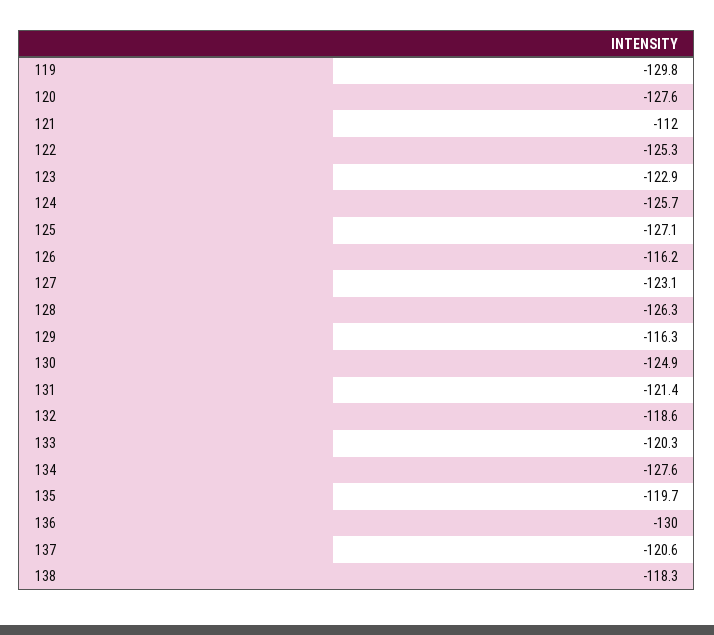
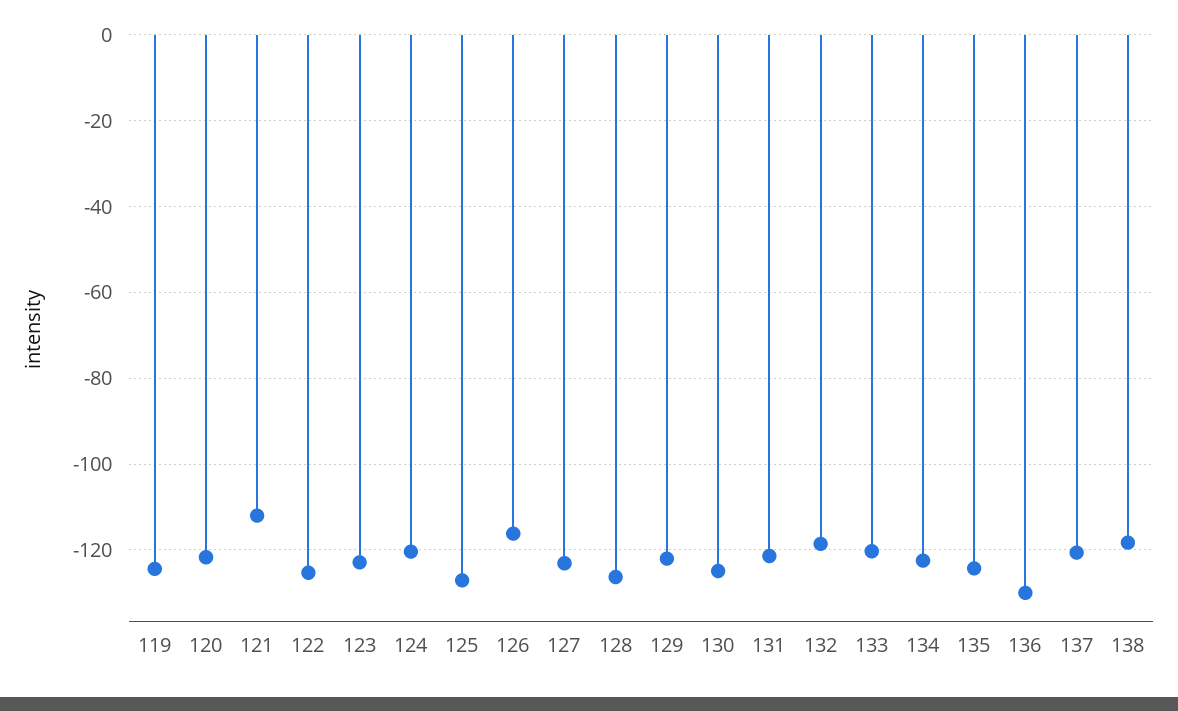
  {
-   "119": -129.8,
+   "119": -124,
-   "120": -127.6,
+   "120": -122,
    "121": -112,
    "122": -125.3,
    "123": -122.9,
-   "124": -125.7,
+   "124": -120,
    "125": -127.1,
    "126": -116.2,
    "127": -123.1,
    "128": -126.3,
-   "129": -116.3,
+   "129": -122,
    "130": -124.9,
    "131": -121.4,
    "132": -118.6,
    "133": -120.3,
-   "134": -127.6,
+   "134": -122,
-   "135": -119.7,
+   "135": -124,
    "136": -130,
    "137": -120.6,
    "138": -118.3
  }

